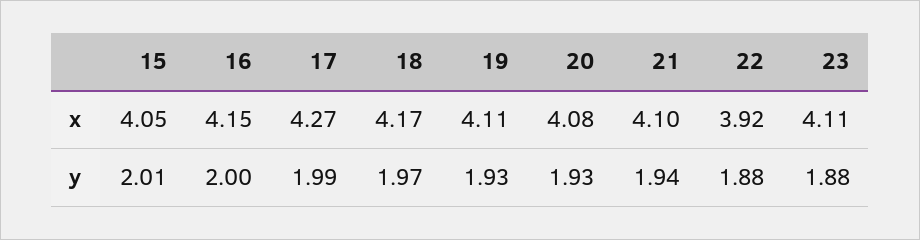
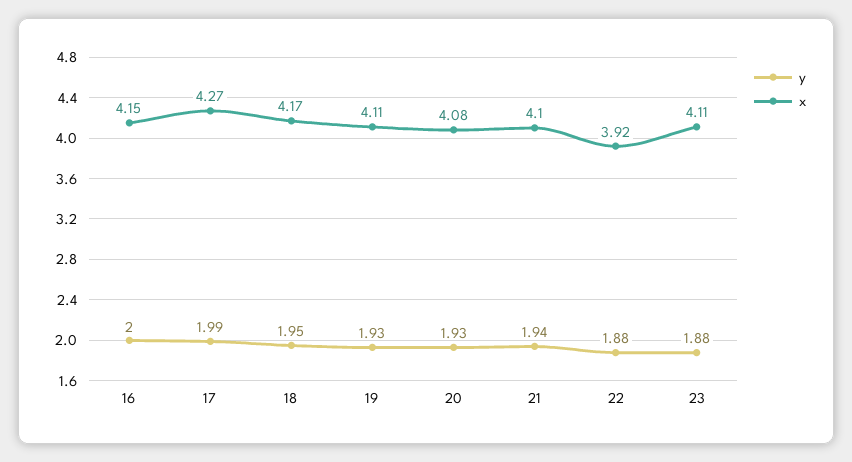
  {
    "x": {
-     "15": 4.05,
      "16": 4.15,
      "17": 4.27,
      "18": 4.17,
      "19": 4.11,
      "20": 4.08,
      "21": 4.1,
      "22": 3.92,
      "23": 4.11
    },
    "y": {
-     "15": 2.01,
      "16": 2,
      "17": 1.99,
-     "18": 1.97,
+     "18": 1.95,
      "19": 1.93,
      "20": 1.93,
      "21": 1.94,
      "22": 1.88,
      "23": 1.88
    }
  }

